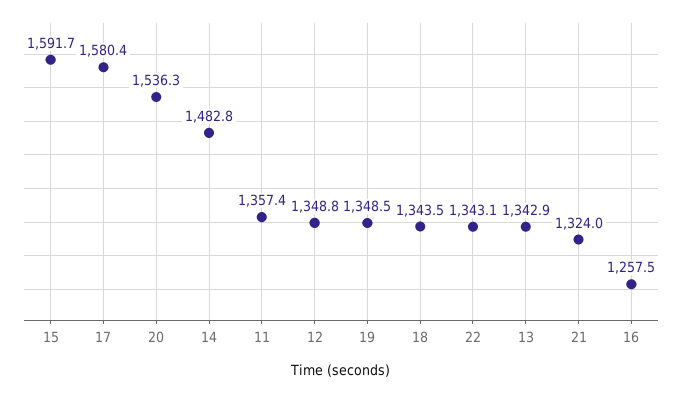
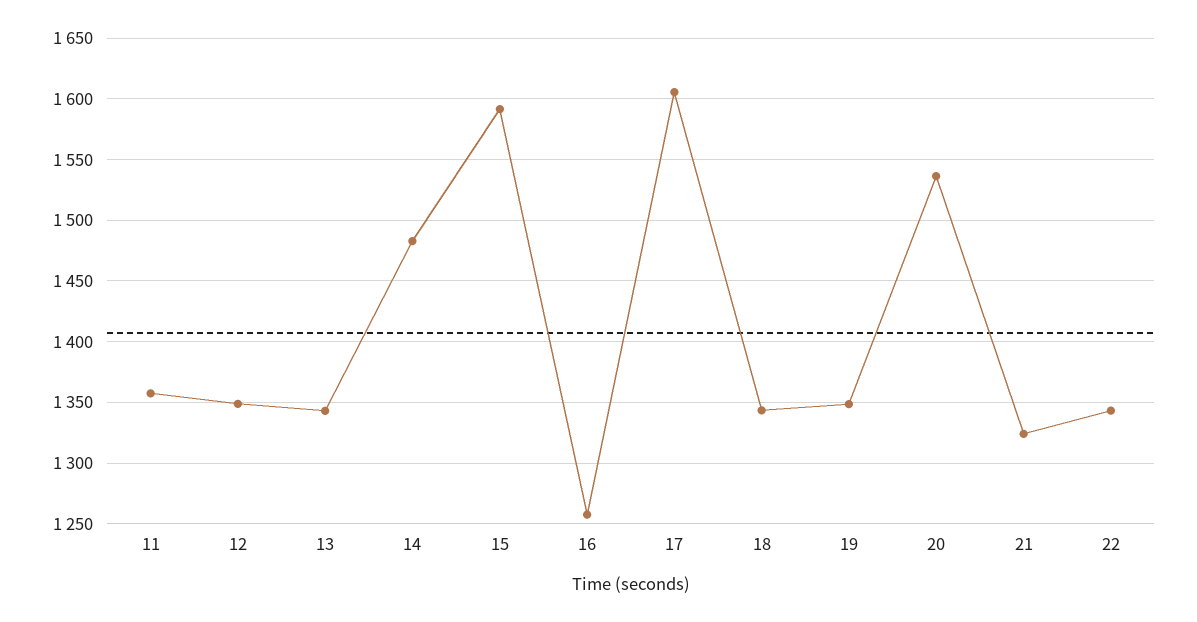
  {
    "15": 1591.7,
-   "17": 1580.4,
+   "17": 1605,
    "20": 1536.3,
    "14": 1482.8,
    "11": 1357.4,
    "12": 1348.8,
    "19": 1348.5,
    "18": 1343.5,
    "22": 1343.1,
    "13": 1342.9,
    "21": 1324,
    "16": 1257.5
  }

